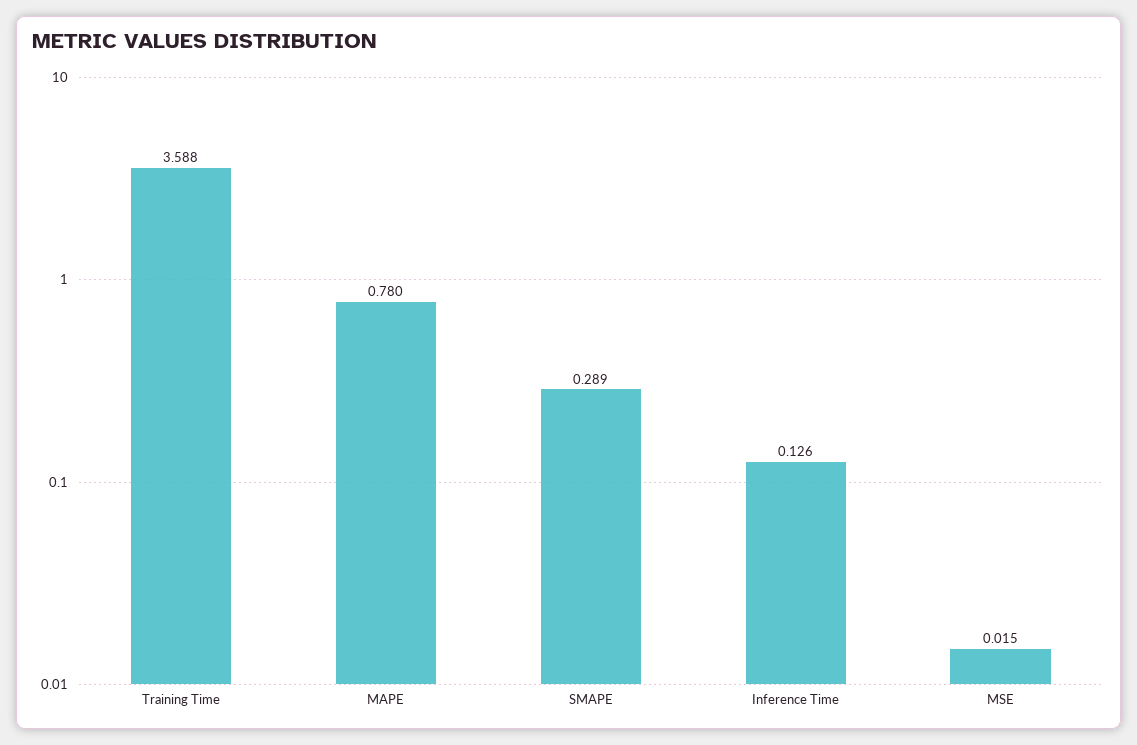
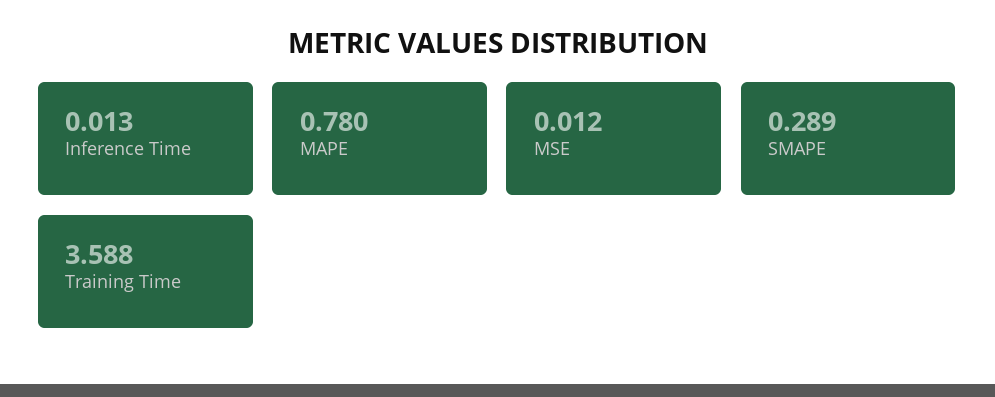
  {
    "Training Time": 3.588,
    "MAPE": 0.78,
    "SMAPE": 0.289,
-   "Inference Time": 0.126,
+   "Inference Time": 0.013,
-   "MSE": 0.015
+   "MSE": 0.012
  }

